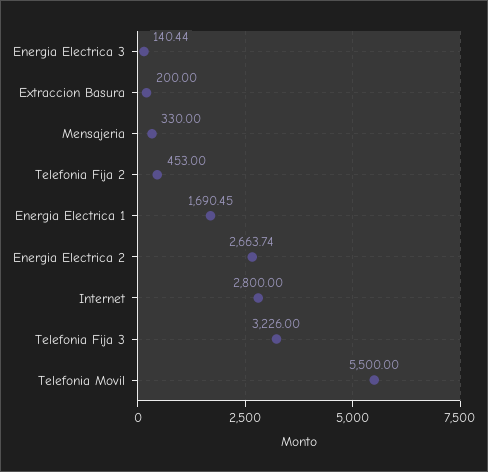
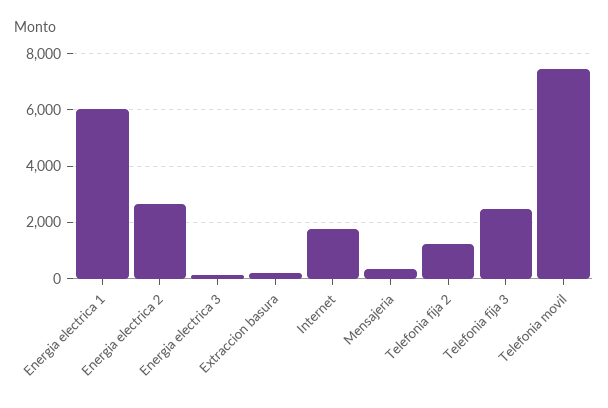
  {
    "Energia Electrica 3": 140.44,
    "Extraccion Basura": 200,
    "Mensajeria": 330,
-   "Telefonia Fija 2": 453,
+   "Telefonia Fija 2": 1250,
-   "Energia Electrica 1": 1690.45,
+   "Energia Electrica 1": 6000,
    "Energia Electrica 2": 2663.74,
-   "Internet": 2800,
+   "Internet": 1750,
-   "Telefonia Fija 3": 3226,
+   "Telefonia Fija 3": 2500,
-   "Telefonia Movil": 5500
+   "Telefonia Movil": 7500
  }

